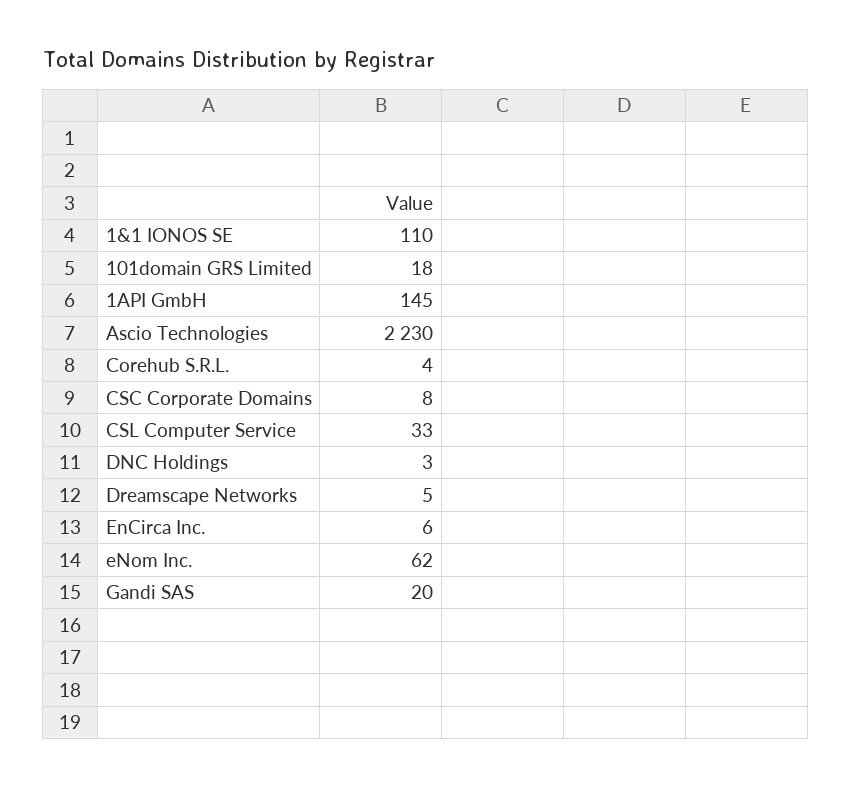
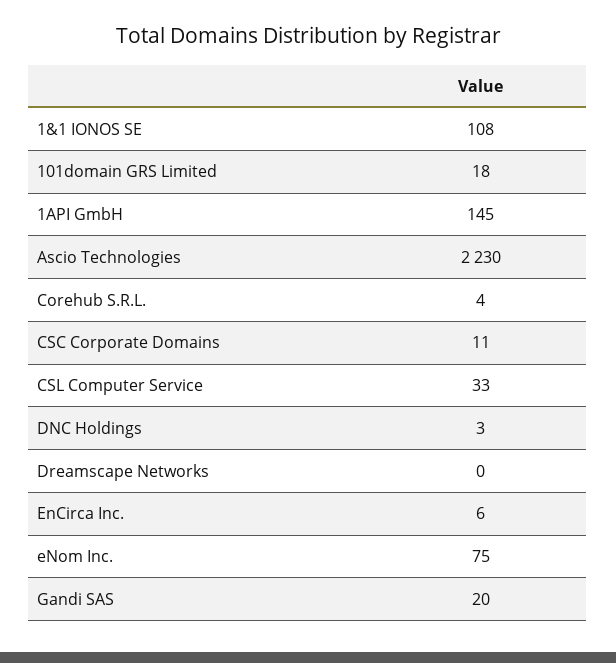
  {
-   "1&1 IONOS SE": 110,
+   "1&1 IONOS SE": 108,
    "101domain GRS Limited": 18,
    "1API GmbH": 145,
    "Ascio Technologies": 2230,
    "Corehub S.R.L.": 4,
-   "CSC Corporate Domains": 8,
+   "CSC Corporate Domains": 11,
    "CSL Computer Service": 33,
    "DNC Holdings": 3,
-   "Dreamscape Networks": 5,
+   "Dreamscape Networks": 0,
    "EnCirca Inc.": 6,
-   "eNom Inc.": 62,
+   "eNom Inc.": 75,
    "Gandi SAS": 20
  }

